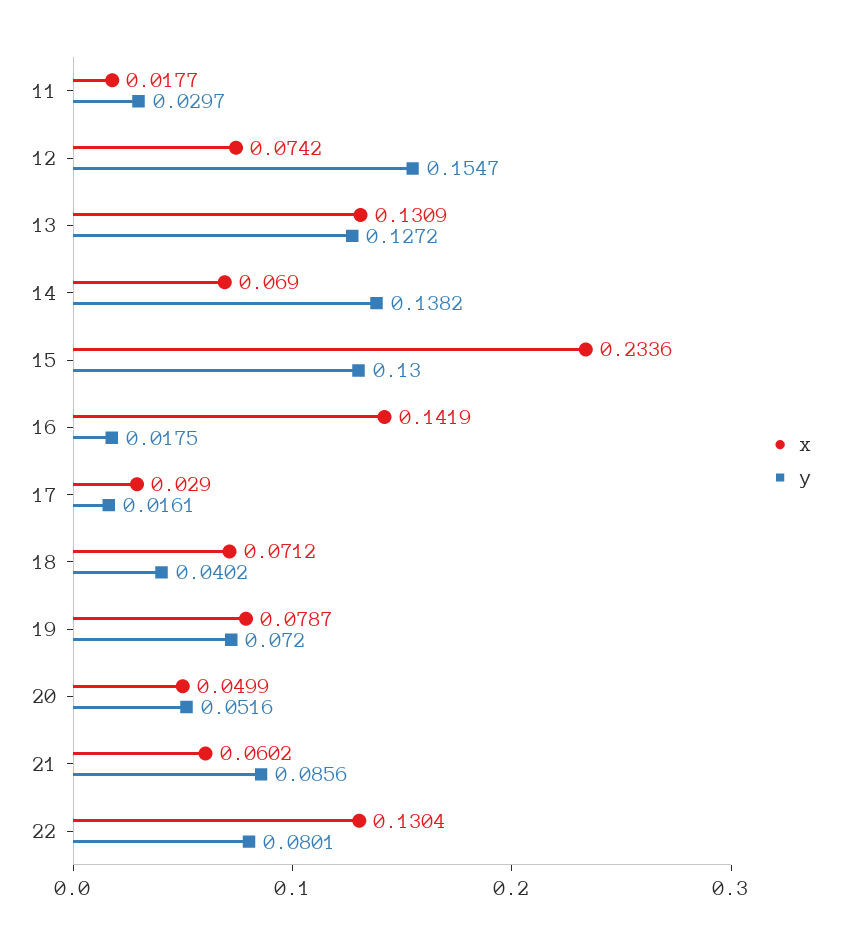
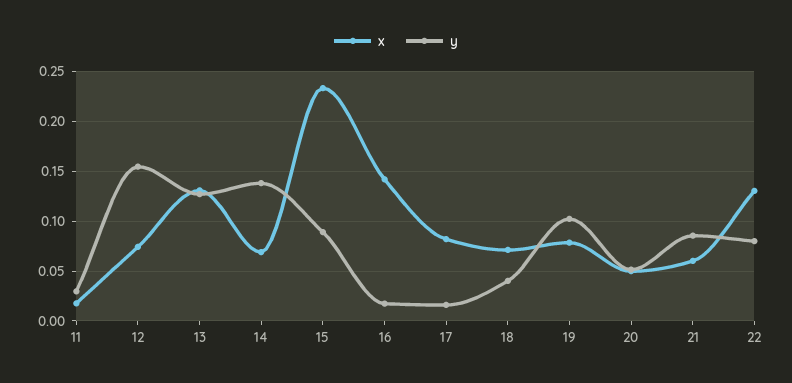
  {
    "x": {
      "11": 0.0177,
      "12": 0.0742,
      "13": 0.1309,
      "14": 0.069,
      "15": 0.2336,
      "16": 0.1419,
-     "17": 0.029,
+     "17": 0.08,
      "18": 0.0712,
      "19": 0.0787,
      "20": 0.0499,
      "21": 0.0602,
      "22": 0.1304
    },
    "y": {
      "11": 0.0297,
      "12": 0.1547,
      "13": 0.1272,
      "14": 0.1382,
-     "15": 0.13,
+     "15": 0.09,
      "16": 0.0175,
      "17": 0.0161,
      "18": 0.0402,
-     "19": 0.072,
+     "19": 0.1,
      "20": 0.0516,
      "21": 0.0856,
      "22": 0.0801
    }
  }

